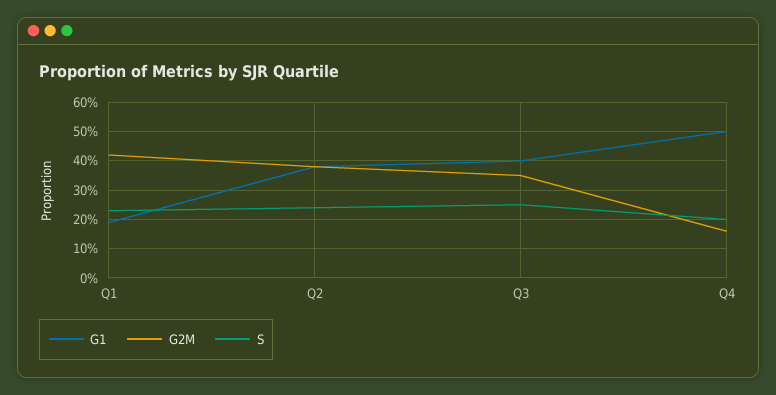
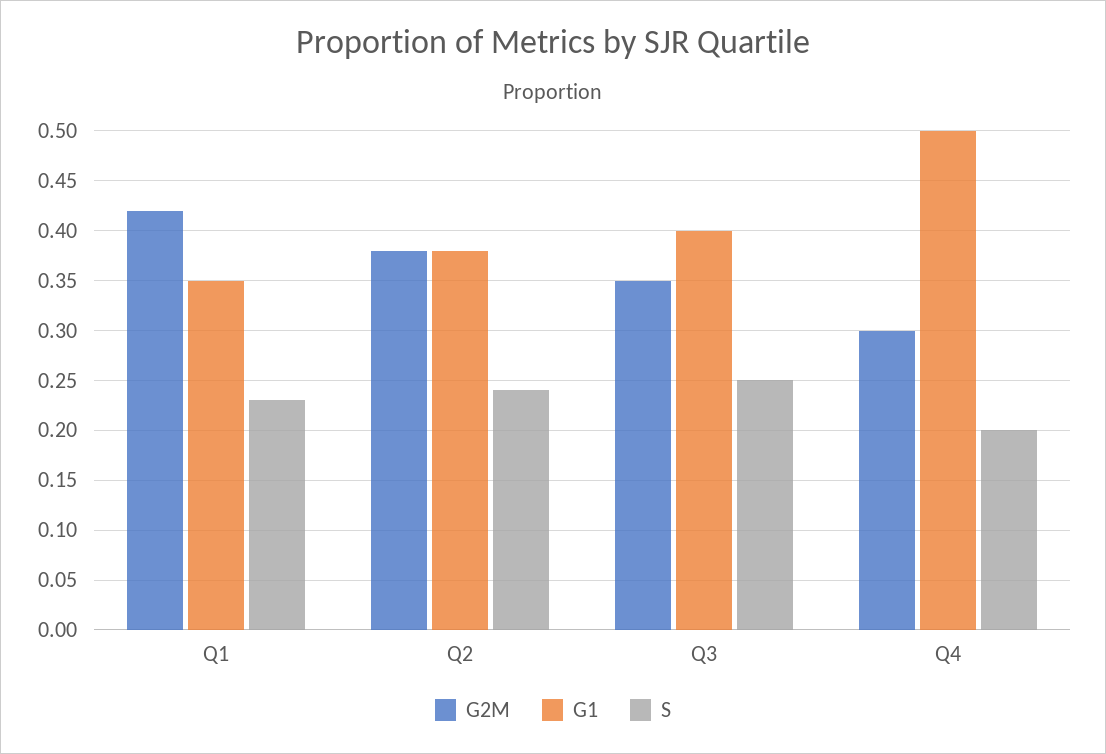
  {
    "G1": {
-     "Q1": 0.2,
+     "Q1": 0.35,
      "Q2": 0.38,
      "Q3": 0.4,
      "Q4": 0.5
    },
    "G2M": {
      "Q1": 0.42,
      "Q2": 0.38,
      "Q3": 0.35,
-     "Q4": 0.15
+     "Q4": 0.3
    },
    "S": {
      "Q1": 0.23,
      "Q2": 0.24,
      "Q3": 0.25,
      "Q4": 0.2
    }
  }

